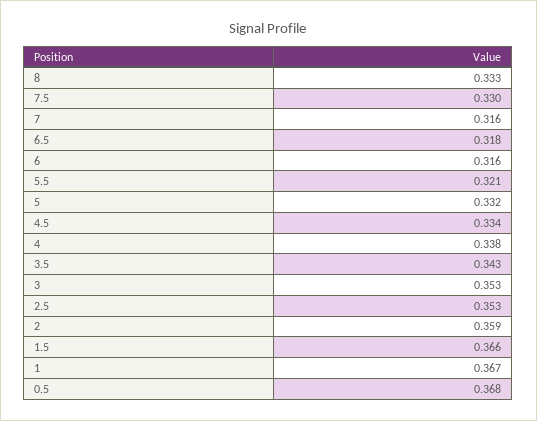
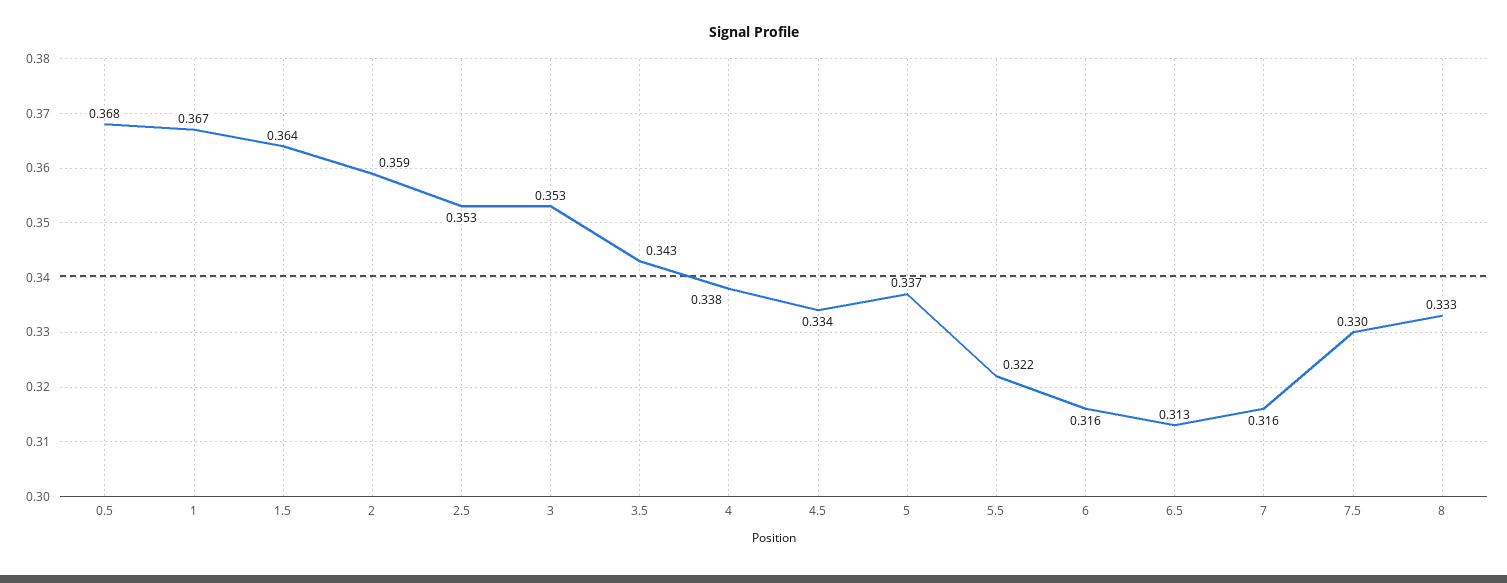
  {
    "8": 0.333,
    "7.5": 0.33,
    "7": 0.316,
-   "6.5": 0.318,
+   "6.5": 0.313,
    "6": 0.316,
-   "5.5": 0.321,
+   "5.5": 0.322,
-   "5": 0.332,
+   "5": 0.337,
    "4.5": 0.334,
    "4": 0.338,
    "3.5": 0.343,
    "3": 0.353,
    "2.5": 0.353,
    "2": 0.359,
-   "1.5": 0.366,
+   "1.5": 0.364,
    "1": 0.367,
    "0.5": 0.368
  }

